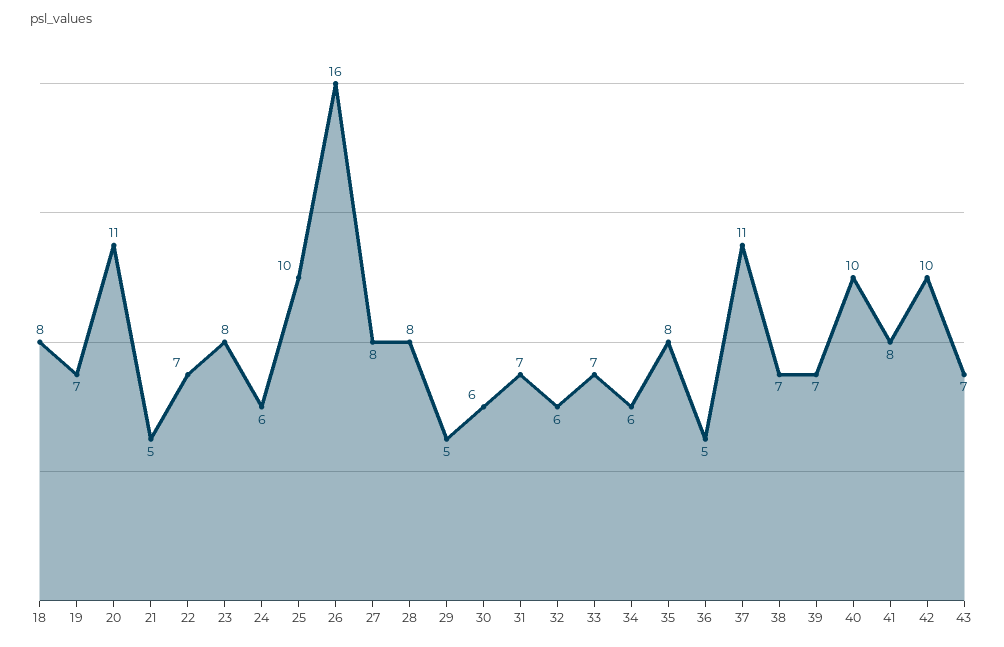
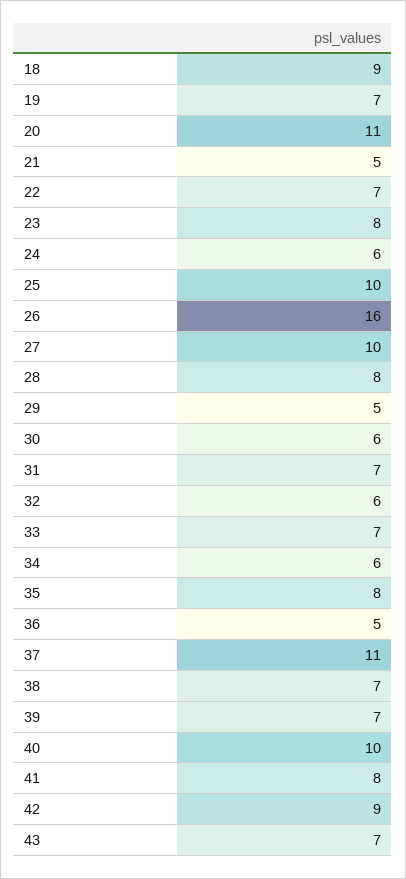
  {
-   "18": 8,
+   "18": 9,
    "19": 7,
    "20": 11,
    "21": 5,
    "22": 7,
    "23": 8,
    "24": 6,
    "25": 10,
    "26": 16,
-   "27": 8,
+   "27": 10,
    "28": 8,
    "29": 5,
    "30": 6,
    "31": 7,
    "32": 6,
    "33": 7,
    "34": 6,
    "35": 8,
    "36": 5,
    "37": 11,
    "38": 7,
    "39": 7,
    "40": 10,
    "41": 8,
-   "42": 10,
+   "42": 9,
    "43": 7
  }

